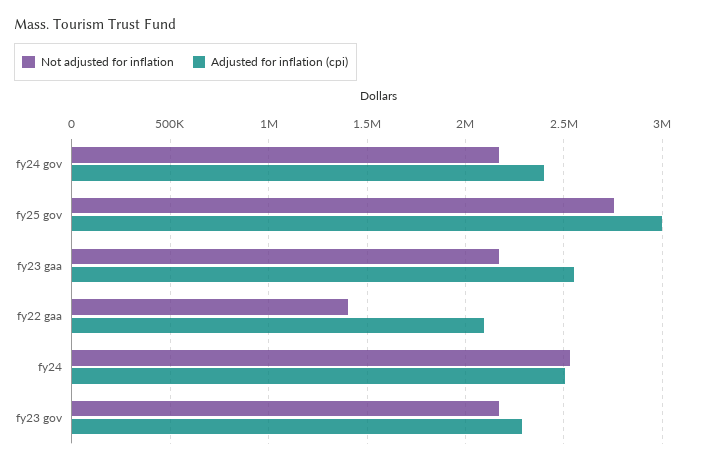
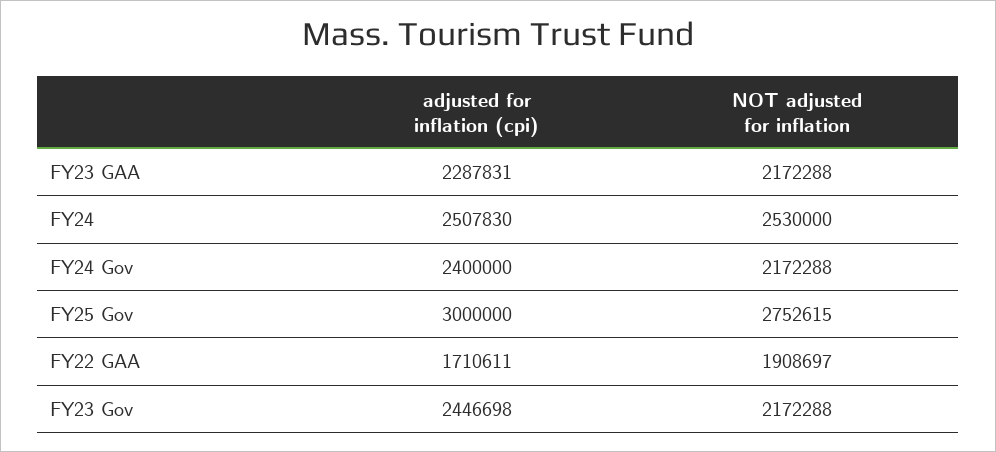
  {
    "Not adjusted for inflation": {
      "fy24 gov": 2172288,
      "fy25 gov": 2752615,
      "fy23 gaa": 2172288,
-     "fy22 gaa": 1400000,
+     "fy22 gaa": 1908697,
      "fy24": 2530000,
      "fy23 gov": 2172288
    },
    "Adjusted for inflation (cpi)": {
      "fy24 gov": 2400000,
      "fy25 gov": 3000000,
-     "fy23 gaa": 2550000,
+     "fy23 gaa": 2287831,
-     "fy22 gaa": 2100000,
+     "fy22 gaa": 1710611,
      "fy24": 2507830,
-     "fy23 gov": 2300000
+     "fy23 gov": 2446698
    }
  }

